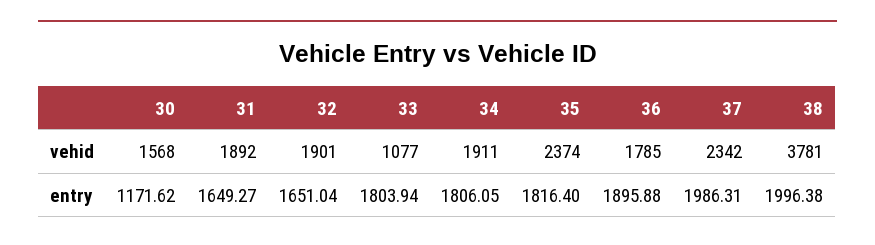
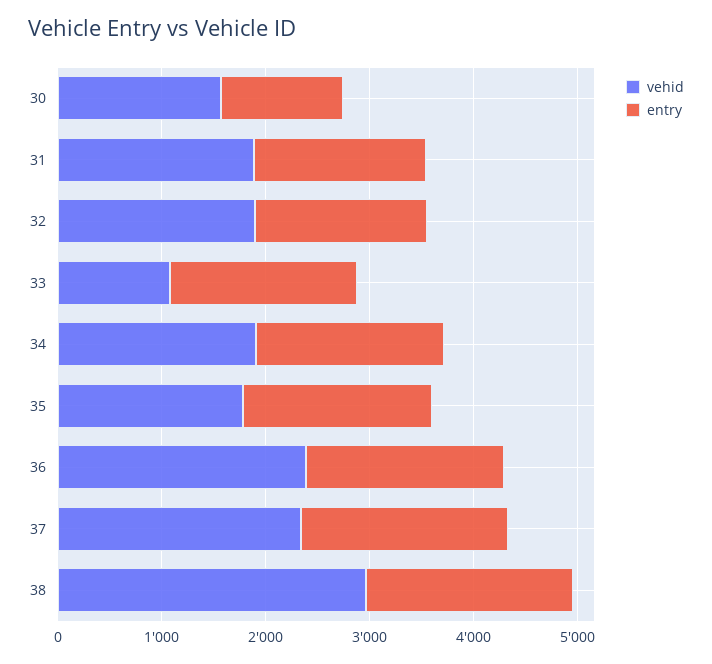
  {
    "vehid": {
      "30": 1568,
      "31": 1892,
      "32": 1901,
      "33": 1077,
      "34": 1911,
-     "35": 2374,
+     "35": 1800,
-     "36": 1785,
+     "36": 2400,
      "37": 2342,
-     "38": 3781
+     "38": 3000
    },
    "entry": {
      "30": 1171.62,
      "31": 1649.27,
      "32": 1651.04,
      "33": 1803.94,
      "34": 1806.05,
      "35": 1816.4,
      "36": 1895.88,
      "37": 1986.31,
      "38": 1996.38
    }
  }

